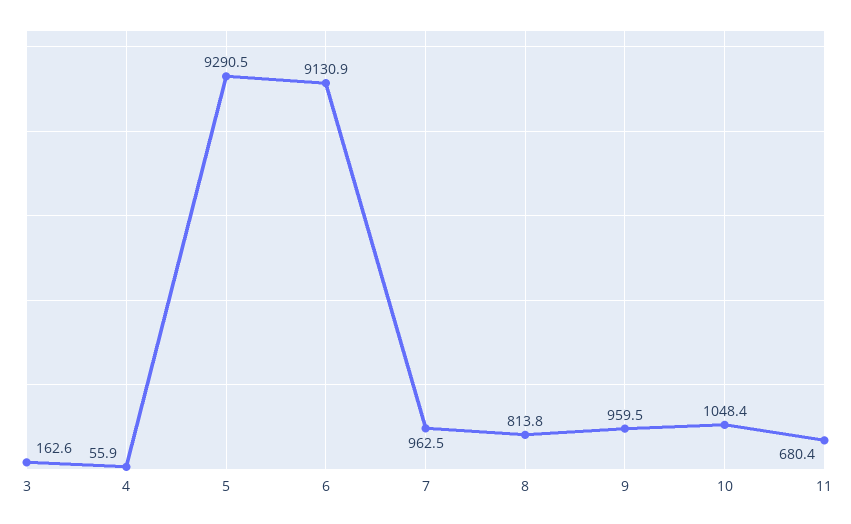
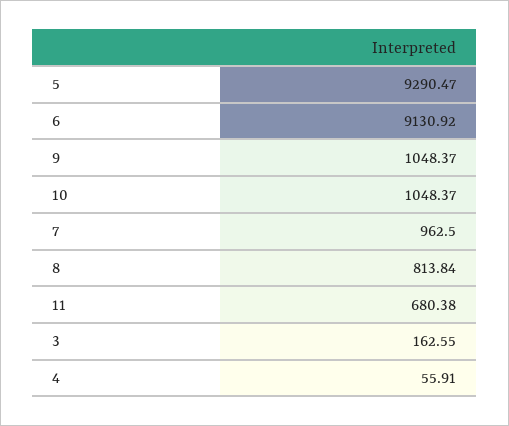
  {
    "3": 162.55,
    "4": 55.91,
    "5": 9290.47,
    "6": 9130.92,
    "7": 962.5,
    "8": 813.84,
-   "9": 959.5,
+   "9": 1048.37,
    "10": 1048.37,
    "11": 680.38
  }

